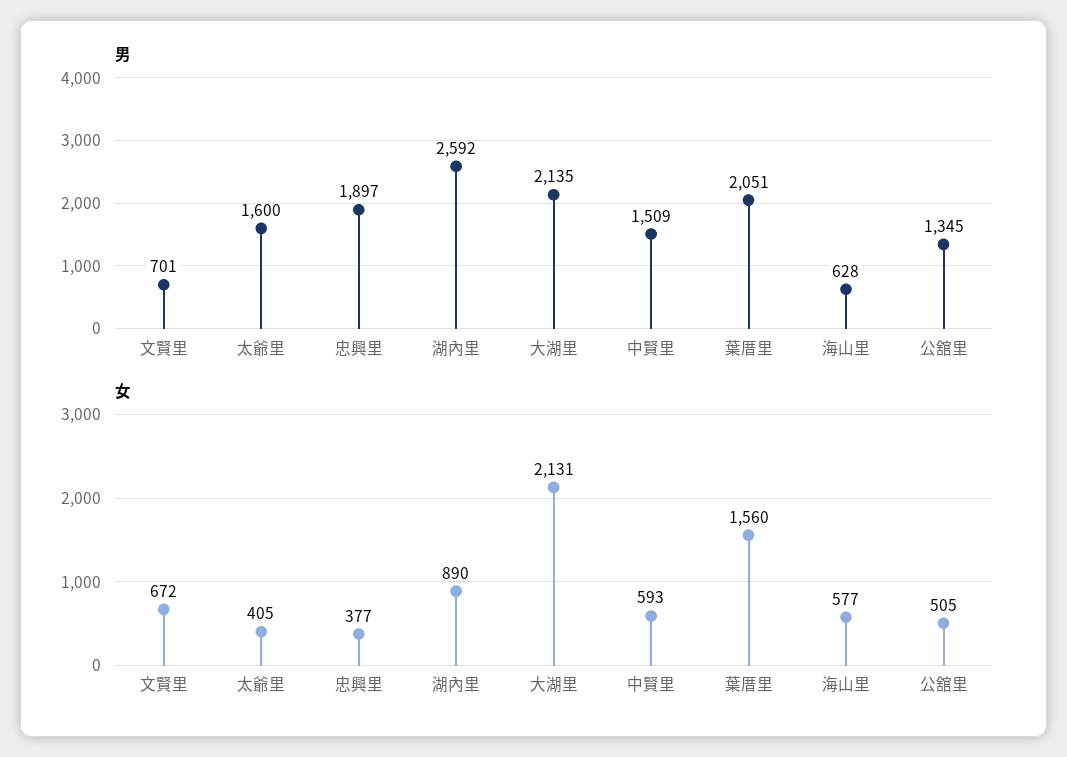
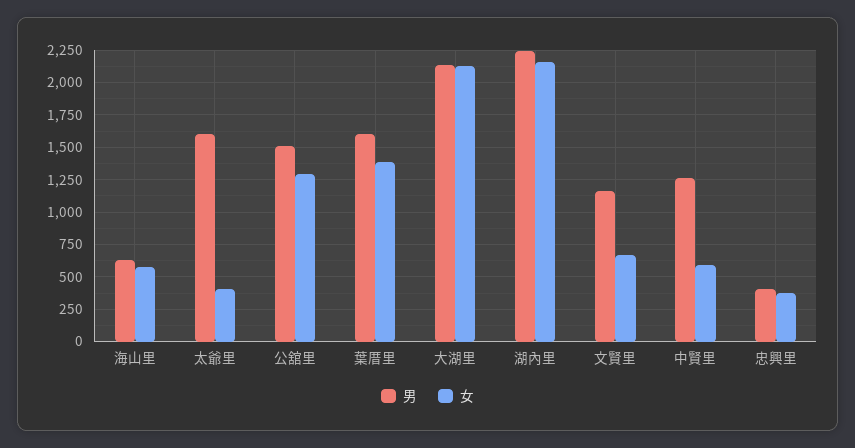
  {
    "男": {
-     "文賢里": 701,
+     "文賢里": 1150,
      "太爺里": 1600,
-     "忠興里": 1897,
+     "忠興里": 400,
-     "湖內里": 2592,
+     "湖內里": 2250,
      "大湖里": 2135,
-     "中賢里": 1509,
+     "中賢里": 1250,
-     "葉厝里": 2051,
+     "葉厝里": 1600,
      "海山里": 628,
-     "公舘里": 1345
+     "公舘里": 1500
    },
    "女": {
      "文賢里": 672,
      "太爺里": 405,
      "忠興里": 377,
-     "湖內里": 890,
+     "湖內里": 2150,
      "大湖里": 2131,
      "中賢里": 593,
-     "葉厝里": 1560,
+     "葉厝里": 1400,
      "海山里": 577,
-     "公舘里": 505
+     "公舘里": 1300
    }
  }

